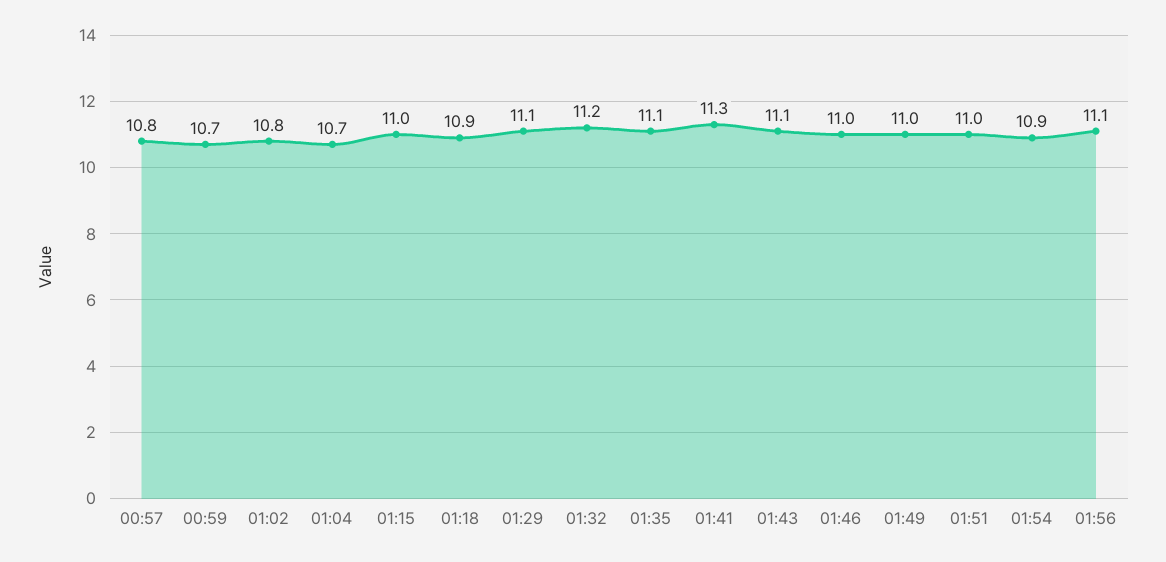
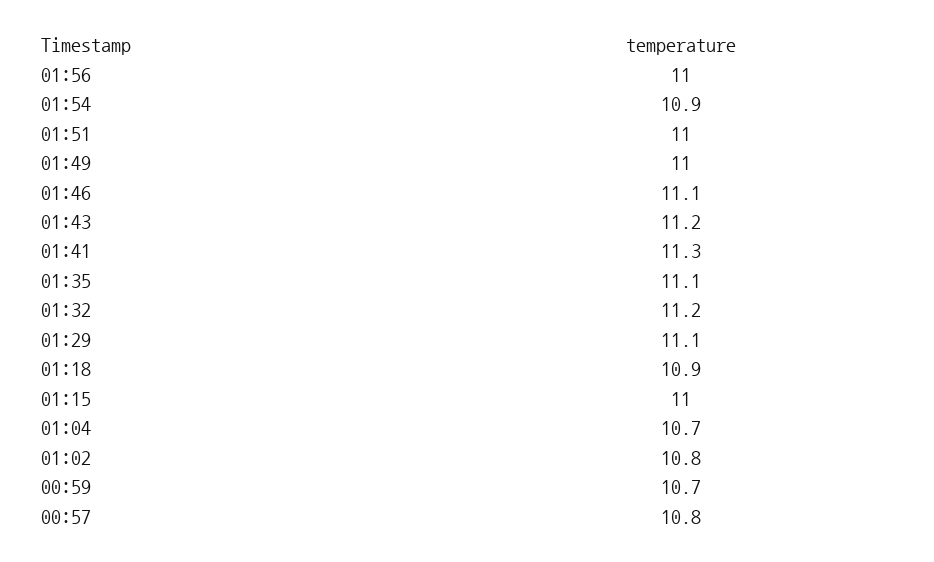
  {
    "00:57": 10.8,
    "00:59": 10.7,
    "01:02": 10.8,
    "01:04": 10.7,
    "01:15": 11,
    "01:18": 10.9,
    "01:29": 11.1,
    "01:32": 11.2,
    "01:35": 11.1,
    "01:41": 11.3,
-   "01:43": 11.1,
+   "01:43": 11.2,
-   "01:46": 11,
+   "01:46": 11.1,
    "01:49": 11,
    "01:51": 11,
    "01:54": 10.9,
-   "01:56": 11.1
+   "01:56": 11
  }

